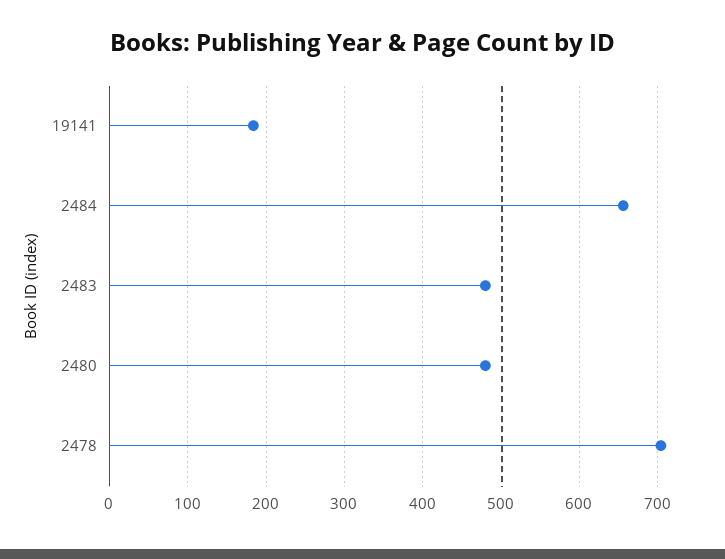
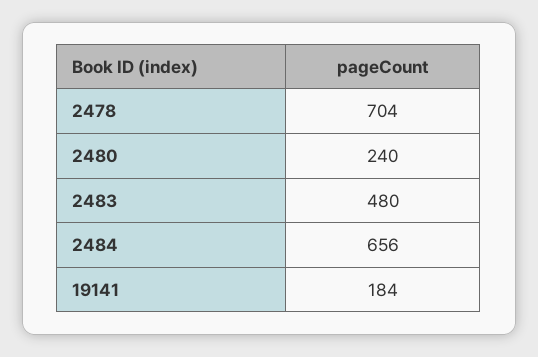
  {
    "19141": 184,
    "2484": 656,
    "2483": 480,
-   "2480": 480,
+   "2480": 240,
    "2478": 704
  }

